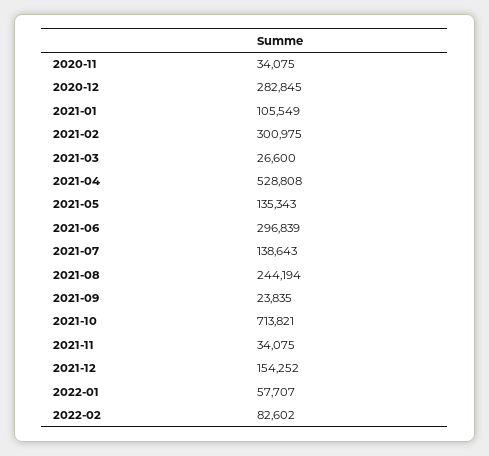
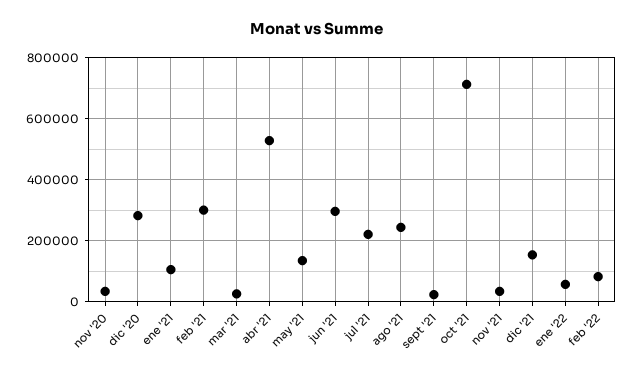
  {
    "2020-11": 34075,
    "2020-12": 282845,
    "2021-01": 105549,
    "2021-02": 300975,
    "2021-03": 26600,
    "2021-04": 528808,
    "2021-05": 135343,
    "2021-06": 296839,
-   "2021-07": 138643,
+   "2021-07": 220000,
    "2021-08": 244194,
    "2021-09": 23835,
    "2021-10": 713821,
    "2021-11": 34075,
    "2021-12": 154252,
    "2022-01": 57707,
    "2022-02": 82602
  }

